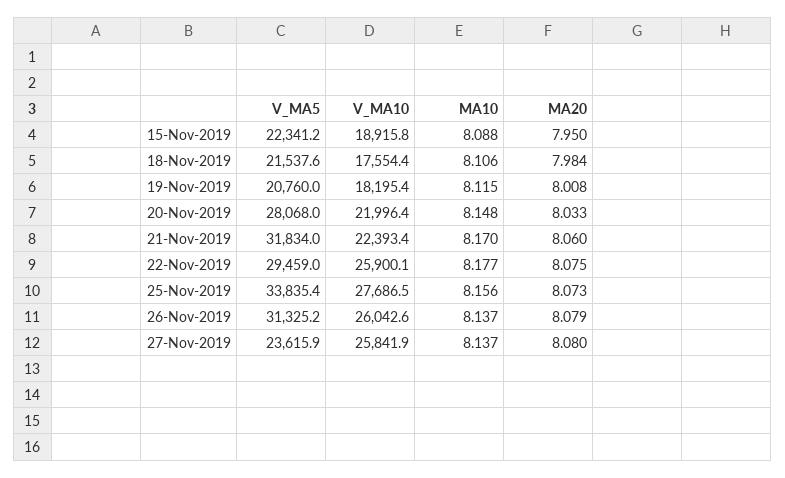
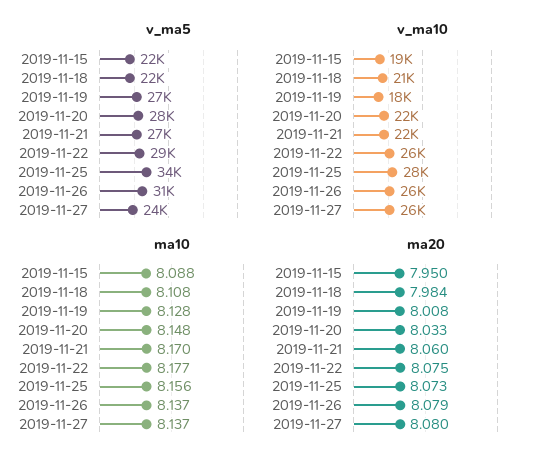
  {
    "V_MA5": {
      "15-Nov-2019": 22341.2,
      "18-Nov-2019": 21537.6,
-     "19-Nov-2019": 20760,
+     "19-Nov-2019": 27000,
      "20-Nov-2019": 28068,
-     "21-Nov-2019": 31834,
+     "21-Nov-2019": 27000,
      "22-Nov-2019": 29459,
      "25-Nov-2019": 33835.4,
      "26-Nov-2019": 31325.2,
      "27-Nov-2019": 23615.9
    },
    "V_MA10": {
      "15-Nov-2019": 18915.8,
-     "18-Nov-2019": 17554.4,
+     "18-Nov-2019": 21000,
      "19-Nov-2019": 18195.4,
      "20-Nov-2019": 21996.4,
      "21-Nov-2019": 22393.4,
      "22-Nov-2019": 25900.1,
      "25-Nov-2019": 27686.5,
      "26-Nov-2019": 26042.6,
      "27-Nov-2019": 25841.9
    },
    "MA10": {
      "15-Nov-2019": 8.088,
-     "18-Nov-2019": 8.106,
+     "18-Nov-2019": 8.108,
-     "19-Nov-2019": 8.115,
+     "19-Nov-2019": 8.128,
      "20-Nov-2019": 8.148,
      "21-Nov-2019": 8.17,
      "22-Nov-2019": 8.177,
      "25-Nov-2019": 8.156,
      "26-Nov-2019": 8.137,
      "27-Nov-2019": 8.137
    },
    "MA20": {
      "15-Nov-2019": 7.95,
      "18-Nov-2019": 7.984,
      "19-Nov-2019": 8.008,
      "20-Nov-2019": 8.033,
      "21-Nov-2019": 8.06,
      "22-Nov-2019": 8.075,
      "25-Nov-2019": 8.073,
      "26-Nov-2019": 8.079,
      "27-Nov-2019": 8.08
    }
  }

